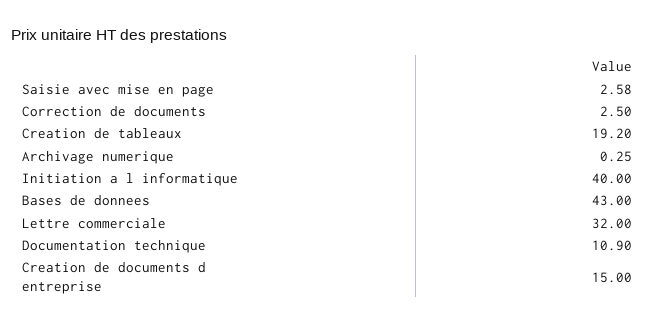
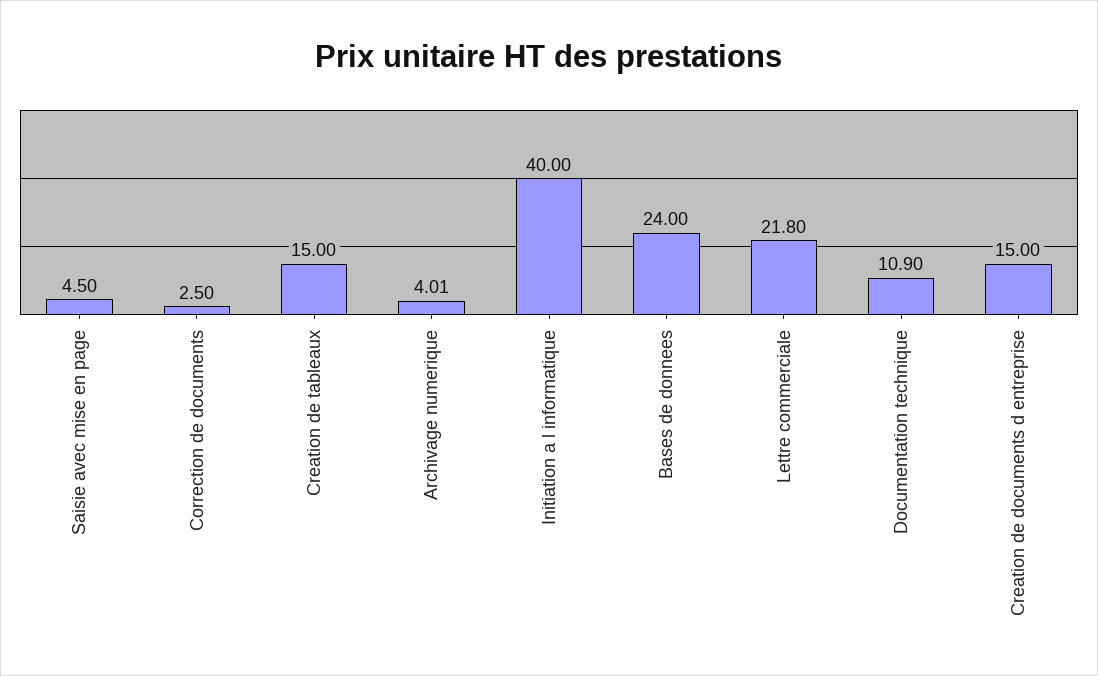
  {
-   "Saisie avec mise en page": 2.58,
+   "Saisie avec mise en page": 4.5,
    "Correction de documents": 2.5,
-   "Creation de tableaux": 19.2,
+   "Creation de tableaux": 15,
-   "Archivage numerique": 0.25,
+   "Archivage numerique": 4.01,
    "Initiation a l informatique": 40,
-   "Bases de donnees": 43,
+   "Bases de donnees": 24,
-   "Lettre commerciale": 32,
+   "Lettre commerciale": 21.8,
    "Documentation technique": 10.9,
    "Creation de documents d entreprise": 15
  }

